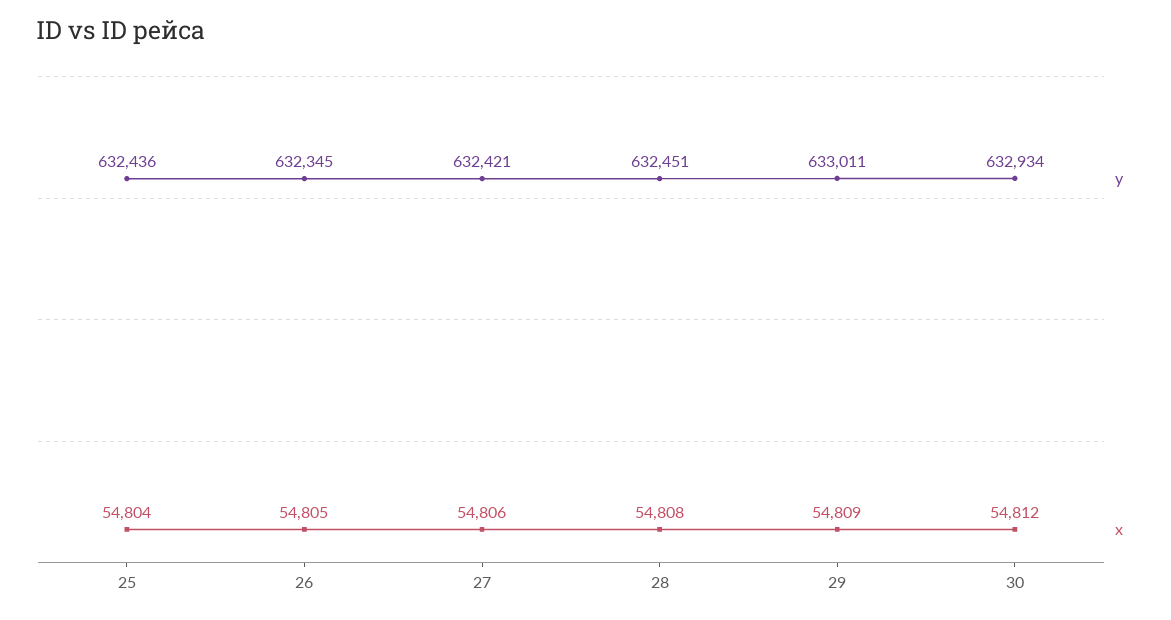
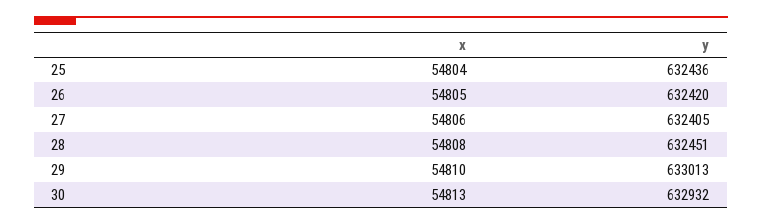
  {
    "y": {
      "25": 632436,
-     "26": 632345,
+     "26": 632420,
-     "27": 632421,
+     "27": 632405,
      "28": 632451,
-     "29": 633011,
+     "29": 633013,
-     "30": 632934
+     "30": 632932
    },
    "x": {
      "25": 54804,
      "26": 54805,
      "27": 54806,
      "28": 54808,
-     "29": 54809,
+     "29": 54810,
-     "30": 54812
+     "30": 54813
    }
  }

